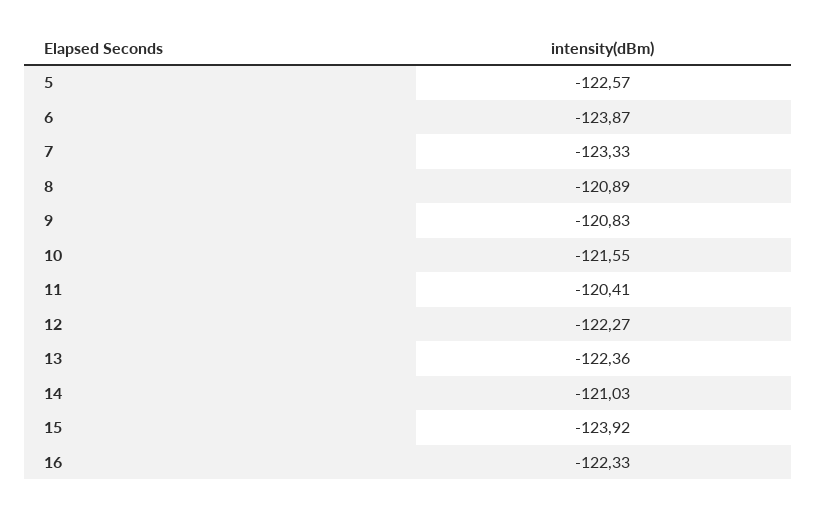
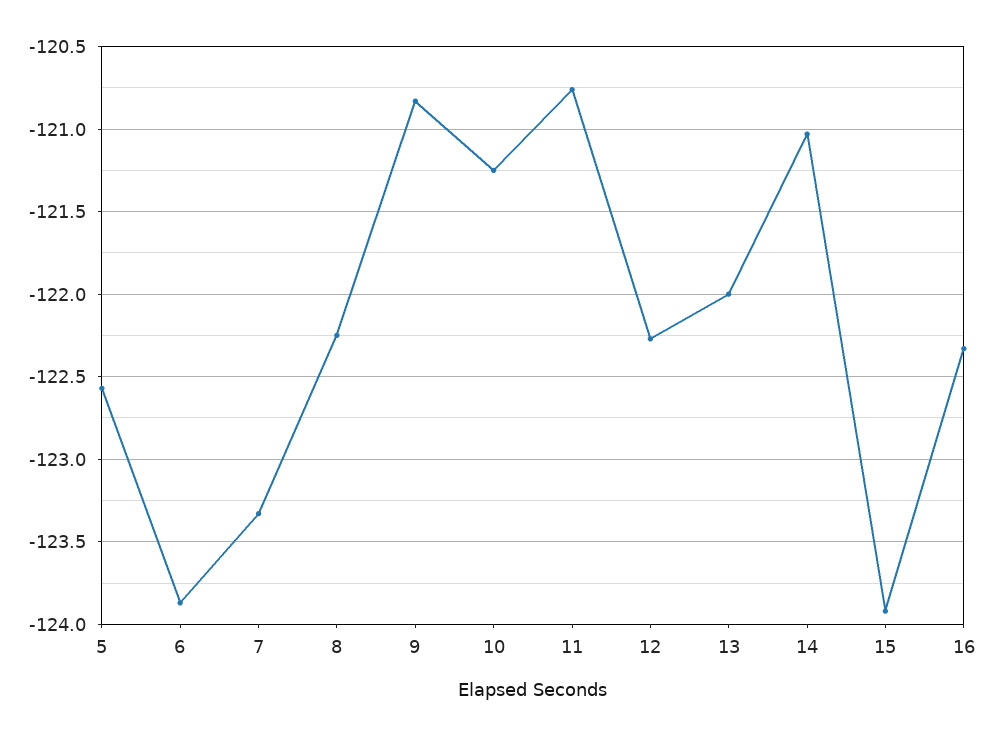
  {
    "5": -122.57,
    "6": -123.87,
    "7": -123.33,
-   "8": -120.89,
+   "8": -122.25,
    "9": -120.83,
-   "10": -121.55,
+   "10": -121.25,
-   "11": -120.41,
+   "11": -120.75,
    "12": -122.27,
-   "13": -122.36,
+   "13": -122,
    "14": -121.03,
    "15": -123.92,
    "16": -122.33
  }

